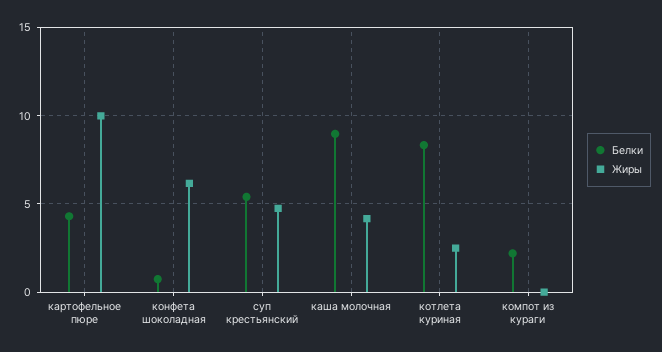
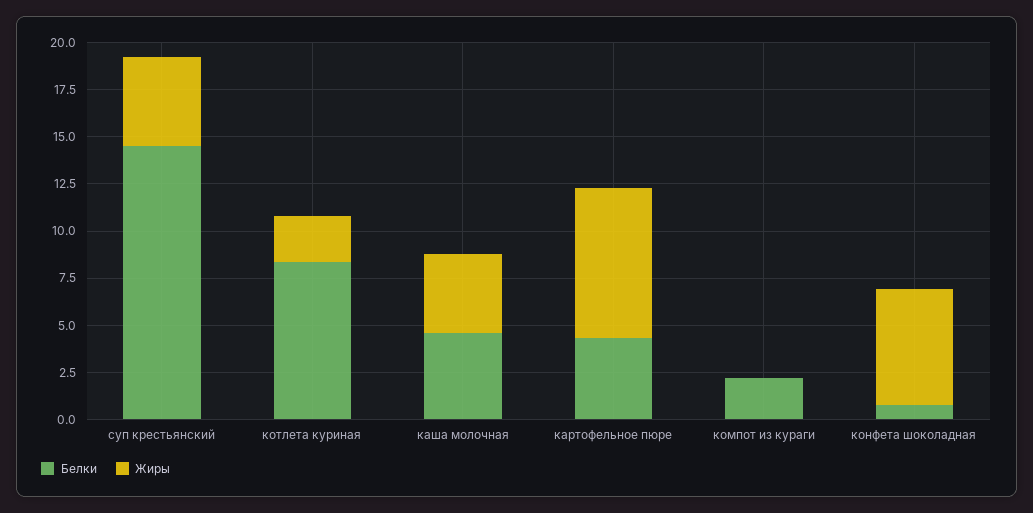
  {
    "Белки": {
      "картофельное пюре": 4.5,
      "конфета шоколадная": 0.5,
-     "суп крестьянский": 5.5,
+     "суп крестьянский": 14.5,
-     "каша молочная": 9,
+     "каша молочная": 4.5,
      "котлета куриная": 8.5,
      "компот из кураги": 2
    },
    "Жиры": {
-     "картофельное пюре": 10,
+     "картофельное пюре": 8,
      "конфета шоколадная": 6,
      "суп крестьянский": 5,
      "каша молочная": 4,
      "котлета куриная": 2.5,
      "компот из кураги": 0
    }
  }

